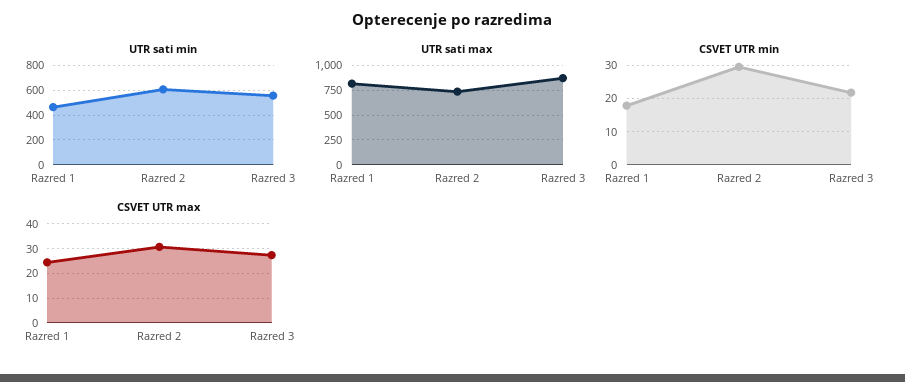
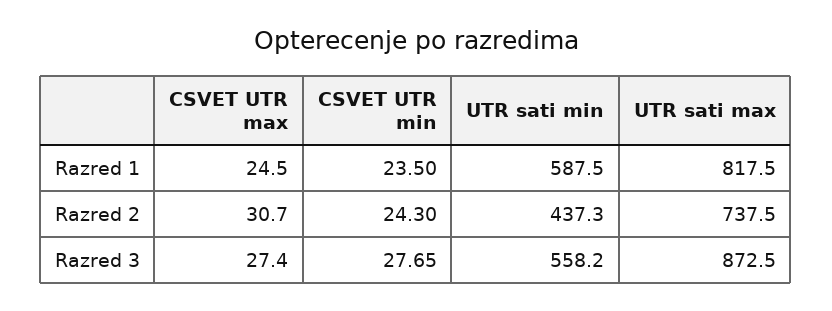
  {
    "UTR sati min": {
-     "Razred 1": 450,
+     "Razred 1": 587.5,
-     "Razred 2": 600,
+     "Razred 2": 437.3,
      "Razred 3": 558.2
    },
    "UTR sati max": {
      "Razred 1": 817.5,
      "Razred 2": 737.5,
      "Razred 3": 872.5
    },
    "CSVET UTR min": {
-     "Razred 1": 18,
+     "Razred 1": 23.5,
-     "Razred 2": 30,
+     "Razred 2": 24.3,
-     "Razred 3": 22
+     "Razred 3": 27.65
    },
    "CSVET UTR max": {
      "Razred 1": 24.5,
      "Razred 2": 30.7,
      "Razred 3": 27.4
    }
  }

